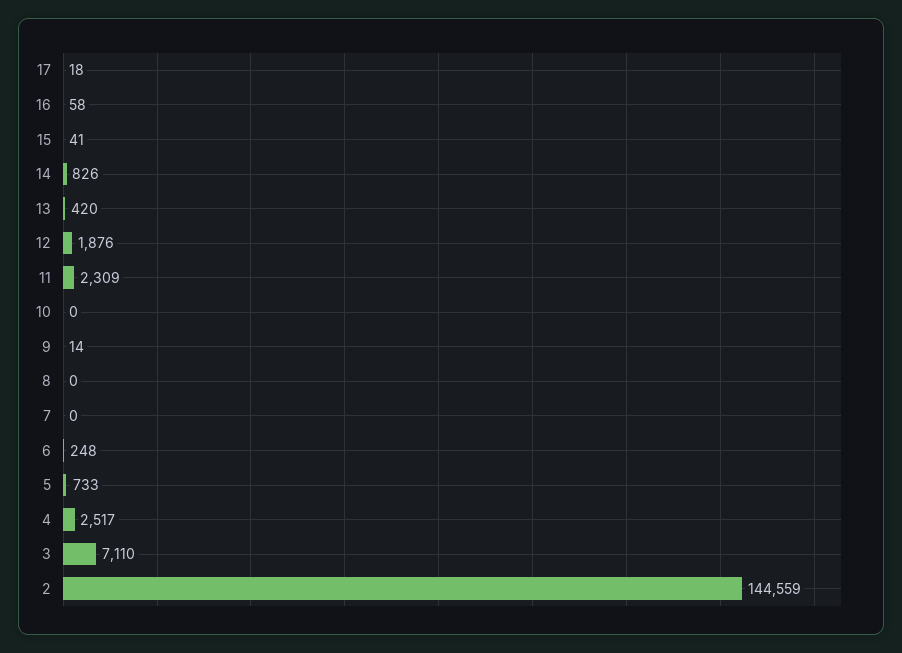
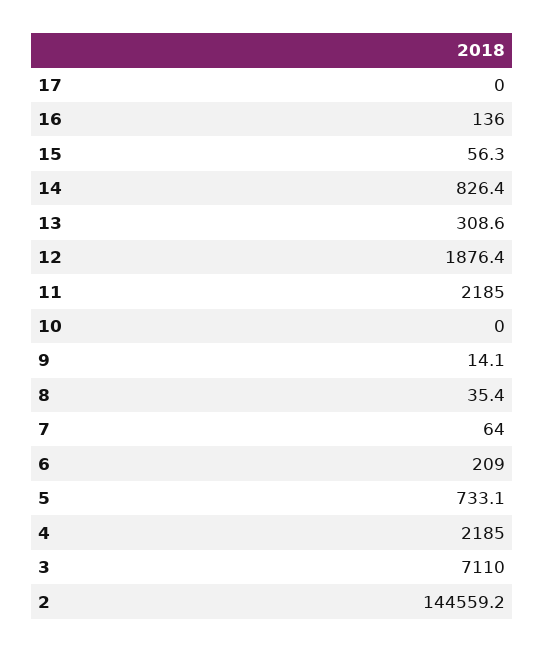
  {
-   "17": 18,
+   "17": 0,
-   "16": 58,
+   "16": 136,
-   "15": 41,
+   "15": 56.3,
    "14": 826.4,
-   "13": 420,
+   "13": 308.6,
    "12": 1876.4,
-   "11": 2309,
+   "11": 2185,
    "10": 0,
    "9": 14.1,
-   "8": 0,
+   "8": 35.4,
-   "7": 0,
+   "7": 64,
-   "6": 248,
+   "6": 209,
    "5": 733.1,
-   "4": 2517,
+   "4": 2185,
    "3": 7110,
    "2": 144559.2
  }

